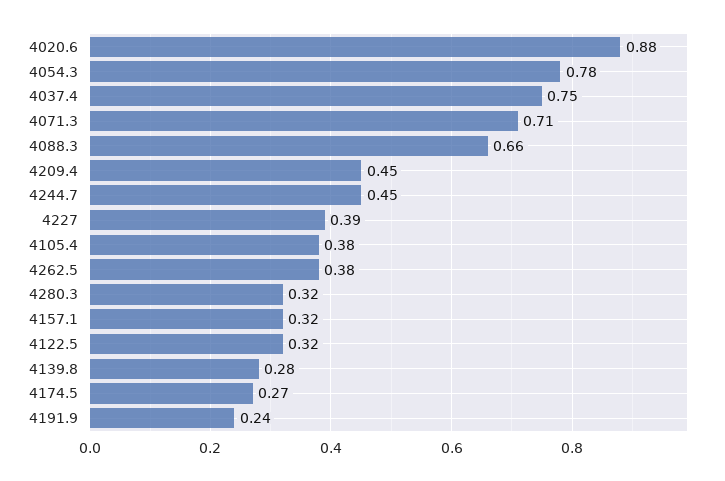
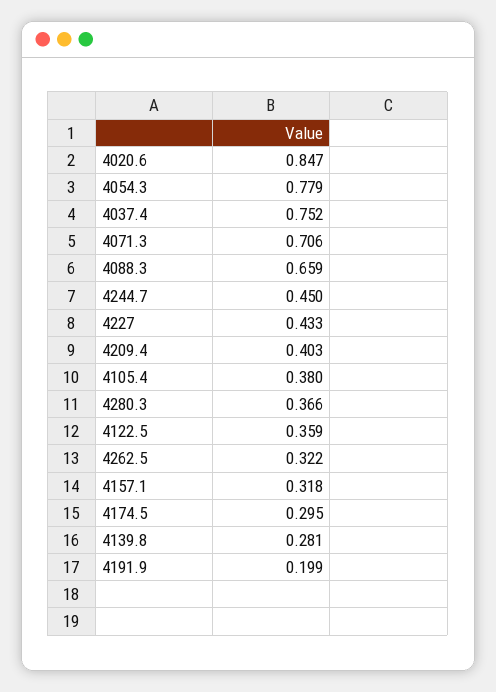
  {
-   "4020.6": 0.88,
+   "4020.6": 0.847,
    "4054.3": 0.779,
    "4037.4": 0.752,
    "4071.3": 0.706,
    "4088.3": 0.659,
-   "4209.4": 0.45,
+   "4209.4": 0.403,
    "4244.7": 0.45,
-   "4227": 0.39,
+   "4227": 0.433,
    "4105.4": 0.38,
-   "4262.5": 0.38,
+   "4262.5": 0.322,
-   "4280.3": 0.32,
+   "4280.3": 0.366,
    "4157.1": 0.318,
-   "4122.5": 0.32,
+   "4122.5": 0.359,
    "4139.8": 0.281,
-   "4174.5": 0.27,
+   "4174.5": 0.295,
-   "4191.9": 0.24
+   "4191.9": 0.199
  }

